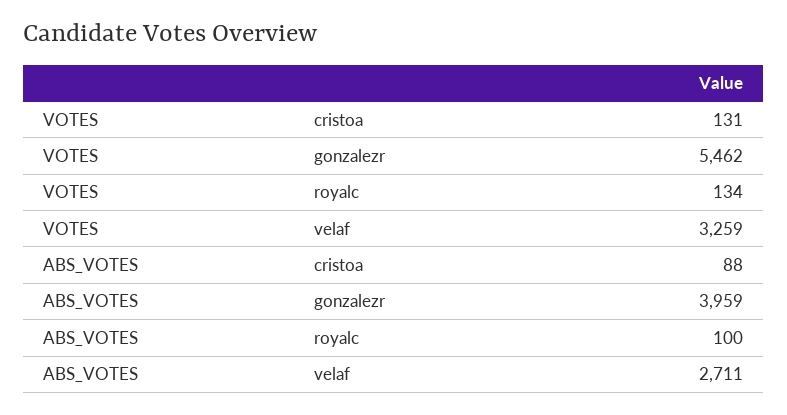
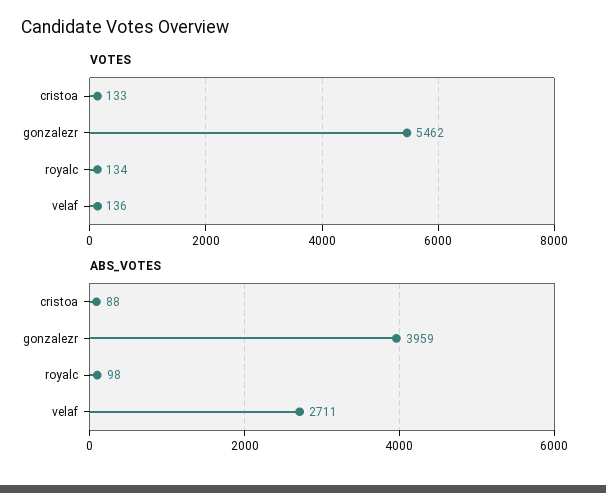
  {
    "VOTES": {
-     "cristoa": 131,
+     "cristoa": 133,
      "gonzalezr": 5462,
      "royalc": 134,
-     "velaf": 3259
+     "velaf": 136
    },
    "ABS_VOTES": {
      "cristoa": 88,
      "gonzalezr": 3959,
-     "royalc": 100,
+     "royalc": 98,
      "velaf": 2711
    }
  }

